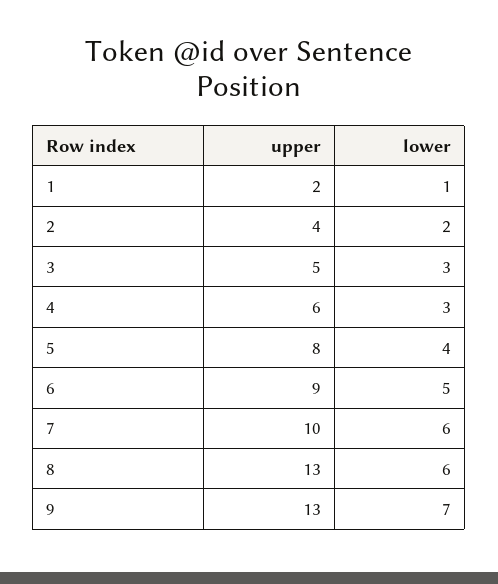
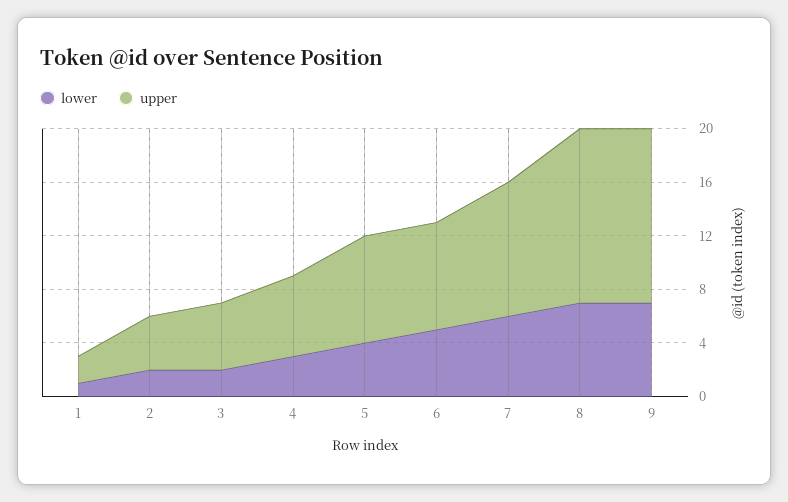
  {
    "upper": {
      "1": 2,
      "2": 4,
      "3": 5,
      "4": 6,
      "5": 8,
-     "6": 9,
+     "6": 8,
      "7": 10,
      "8": 13,
      "9": 13
    },
    "lower": {
      "1": 1,
      "2": 2,
-     "3": 3,
+     "3": 2,
      "4": 3,
      "5": 4,
      "6": 5,
      "7": 6,
-     "8": 6,
+     "8": 7,
      "9": 7
    }
  }

